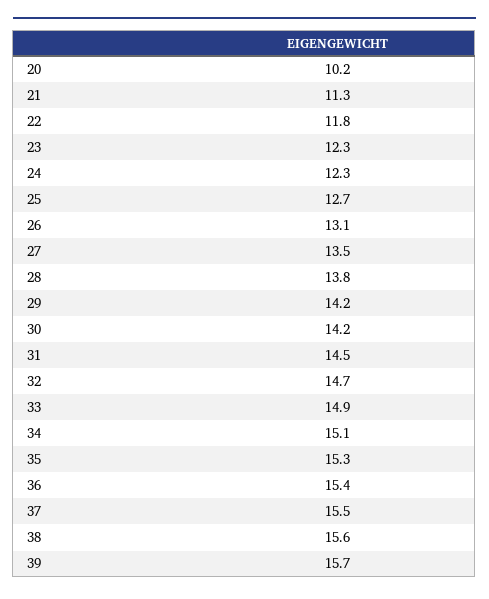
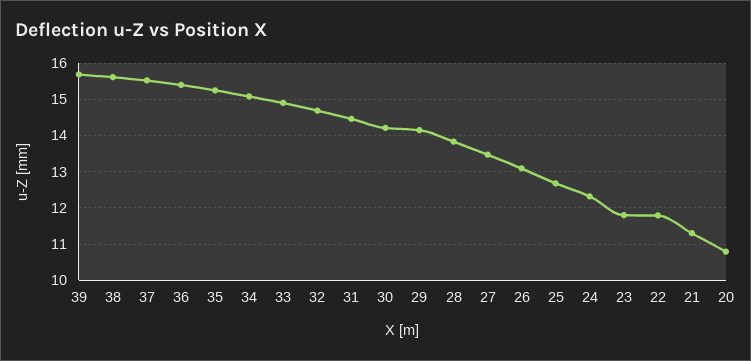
  {
-   "20": 10.2,
+   "20": 10.8,
    "21": 11.3,
    "22": 11.8,
-   "23": 12.3,
+   "23": 11.8,
    "24": 12.3,
    "25": 12.7,
    "26": 13.1,
    "27": 13.5,
    "28": 13.8,
    "29": 14.2,
    "30": 14.2,
    "31": 14.5,
    "32": 14.7,
    "33": 14.9,
    "34": 15.1,
    "35": 15.3,
    "36": 15.4,
    "37": 15.5,
    "38": 15.6,
    "39": 15.7
  }

